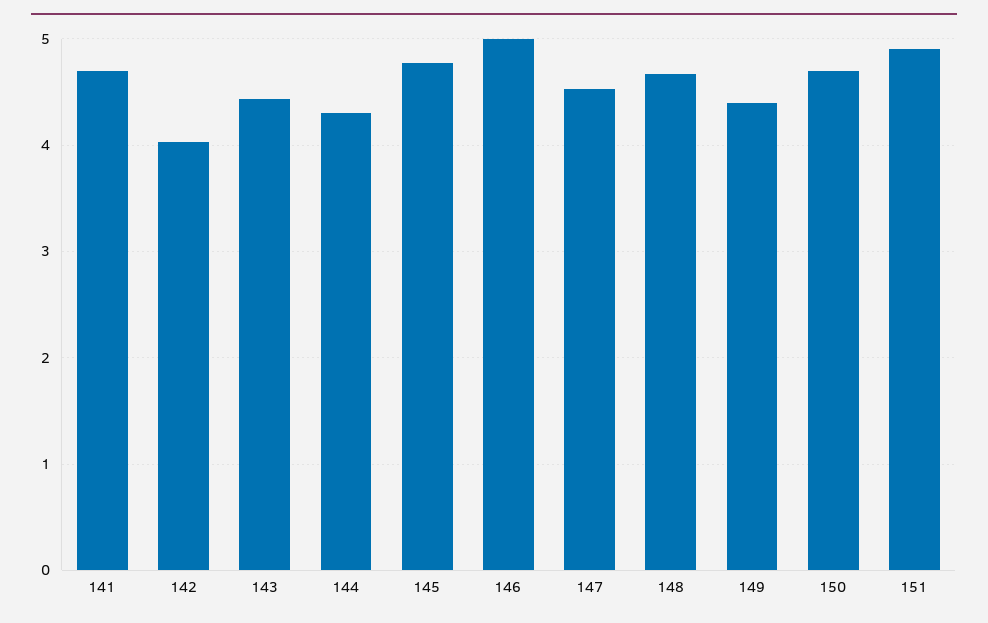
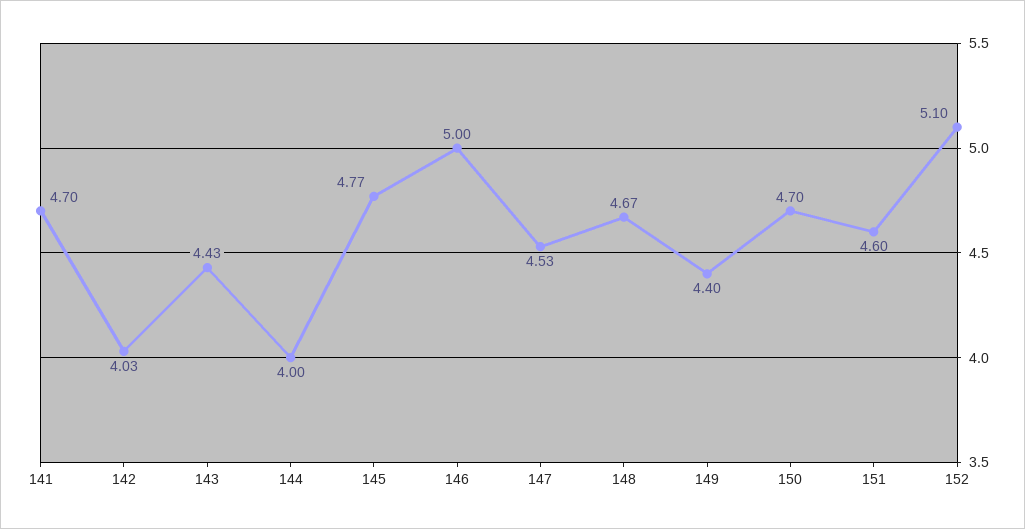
  {
    "141": 4.7,
    "142": 4.03,
    "143": 4.43,
-   "144": 4.3,
+   "144": 4,
    "145": 4.77,
    "146": 5,
    "147": 4.53,
    "148": 4.67,
    "149": 4.4,
    "150": 4.7,
-   "151": 4.9
+   "151": 4.6,
+   "152": 5.1
  }

